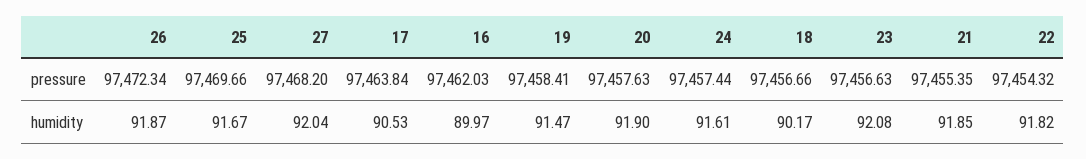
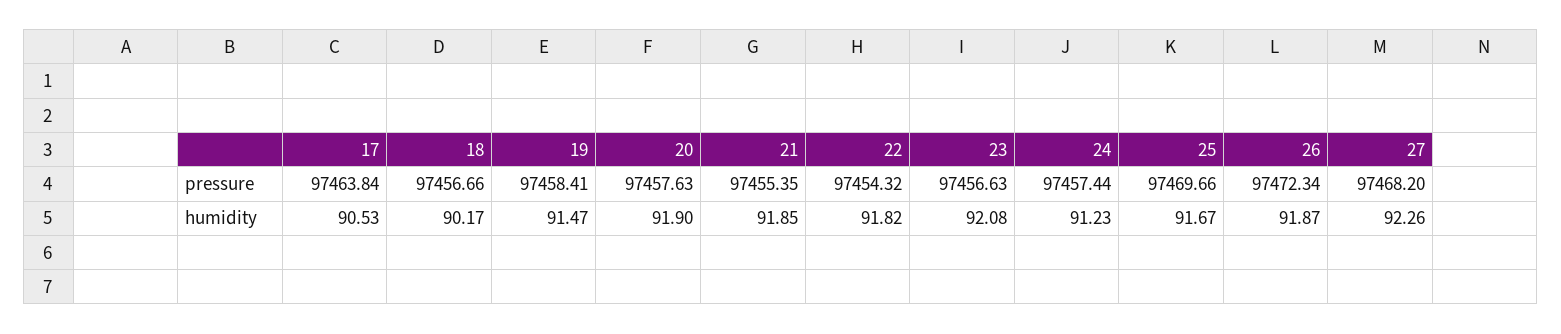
  {
    "26": {
      "pressure": 97472.34,
      "humidity": 91.87
    },
    "25": {
      "pressure": 97469.66,
      "humidity": 91.67
    },
    "27": {
      "pressure": 97468.2,
-     "humidity": 92.04
+     "humidity": 92.26
    },
    "17": {
      "pressure": 97463.84,
      "humidity": 90.53
    },
-   "16": {
-     "pressure": 97462.03,
-     "humidity": 89.97
-   },
    "19": {
      "pressure": 97458.41,
      "humidity": 91.47
    },
    "20": {
      "pressure": 97457.63,
      "humidity": 91.9
    },
    "24": {
      "pressure": 97457.44,
-     "humidity": 91.61
+     "humidity": 91.23
    },
    "18": {
      "pressure": 97456.66,
      "humidity": 90.17
    },
    "23": {
      "pressure": 97456.63,
      "humidity": 92.08
    },
    "21": {
      "pressure": 97455.35,
      "humidity": 91.85
    },
    "22": {
      "pressure": 97454.32,
      "humidity": 91.82
    }
  }

